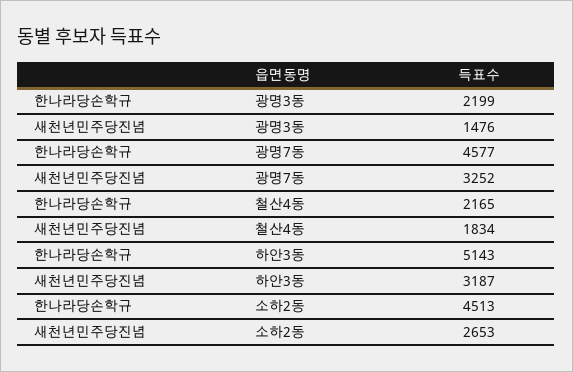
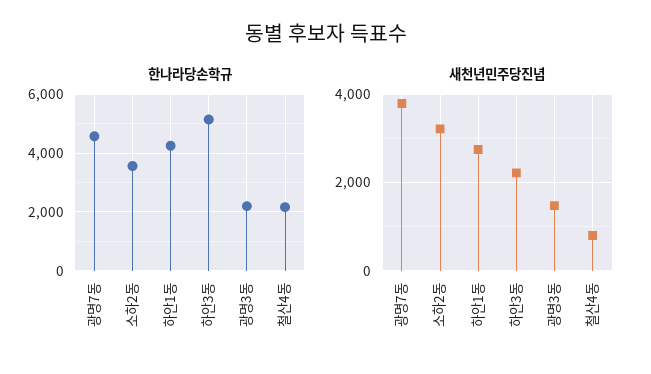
  {
    "한나라당손학규": {
      "광명3동": 2199,
      "광명7동": 4577,
      "철산4동": 2165,
      "하안3동": 5143,
-     "소하2동": 4513
+     "소하2동": 3500,
+     "하안1동": 4250
    },
    "새천년민주당진념": {
      "광명3동": 1476,
-     "광명7동": 3252,
+     "광명7동": 3800,
-     "철산4동": 1834,
+     "철산4동": 800,
-     "하안3동": 3187,
+     "하안3동": 2200,
-     "소하2동": 2653
+     "소하2동": 3200,
+     "하안1동": 2800
    }
  }

